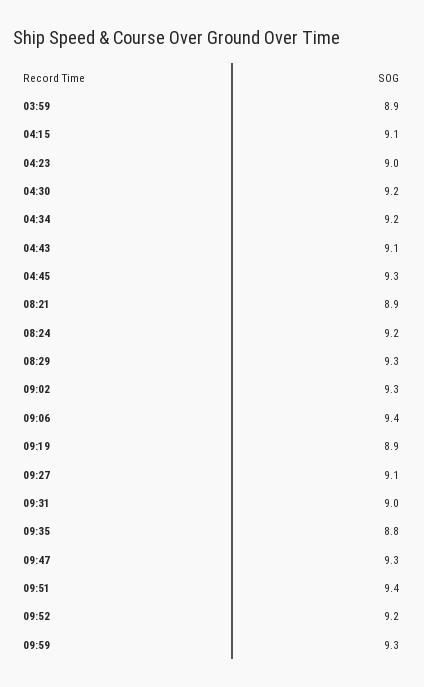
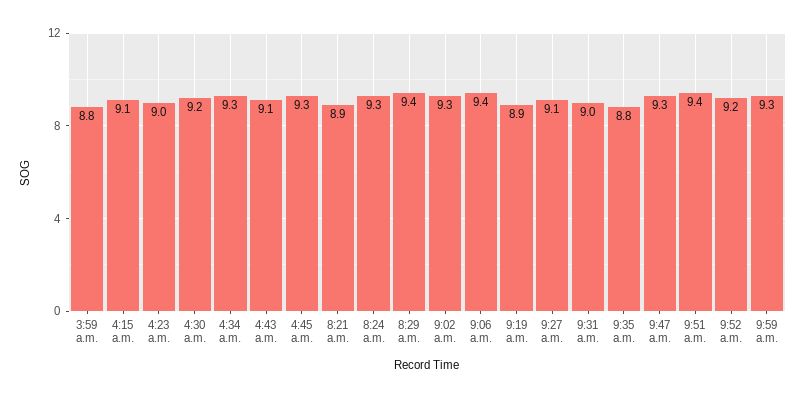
  {
-   "03:59": 8.9,
+   "03:59": 8.8,
    "04:15": 9.1,
    "04:23": 9,
    "04:30": 9.2,
-   "04:34": 9.2,
+   "04:34": 9.3,
    "04:43": 9.1,
    "04:45": 9.3,
    "08:21": 8.9,
-   "08:24": 9.2,
+   "08:24": 9.3,
-   "08:29": 9.3,
+   "08:29": 9.4,
    "09:02": 9.3,
    "09:06": 9.4,
    "09:19": 8.9,
    "09:27": 9.1,
    "09:31": 9,
    "09:35": 8.8,
    "09:47": 9.3,
    "09:51": 9.4,
    "09:52": 9.2,
    "09:59": 9.3
  }

